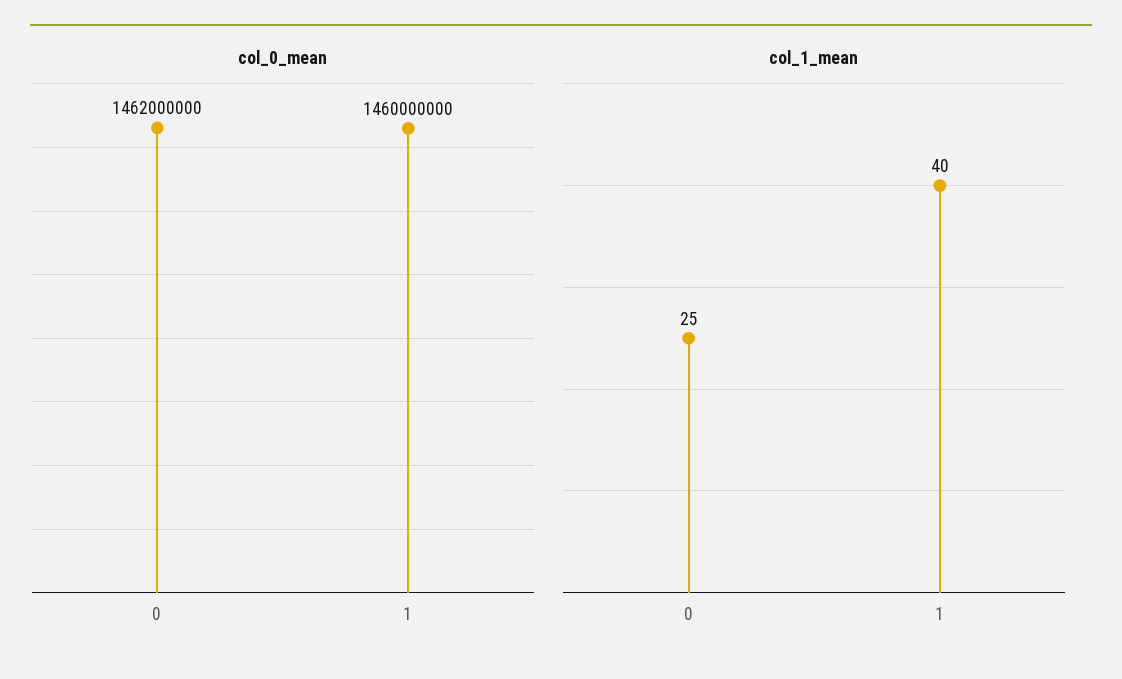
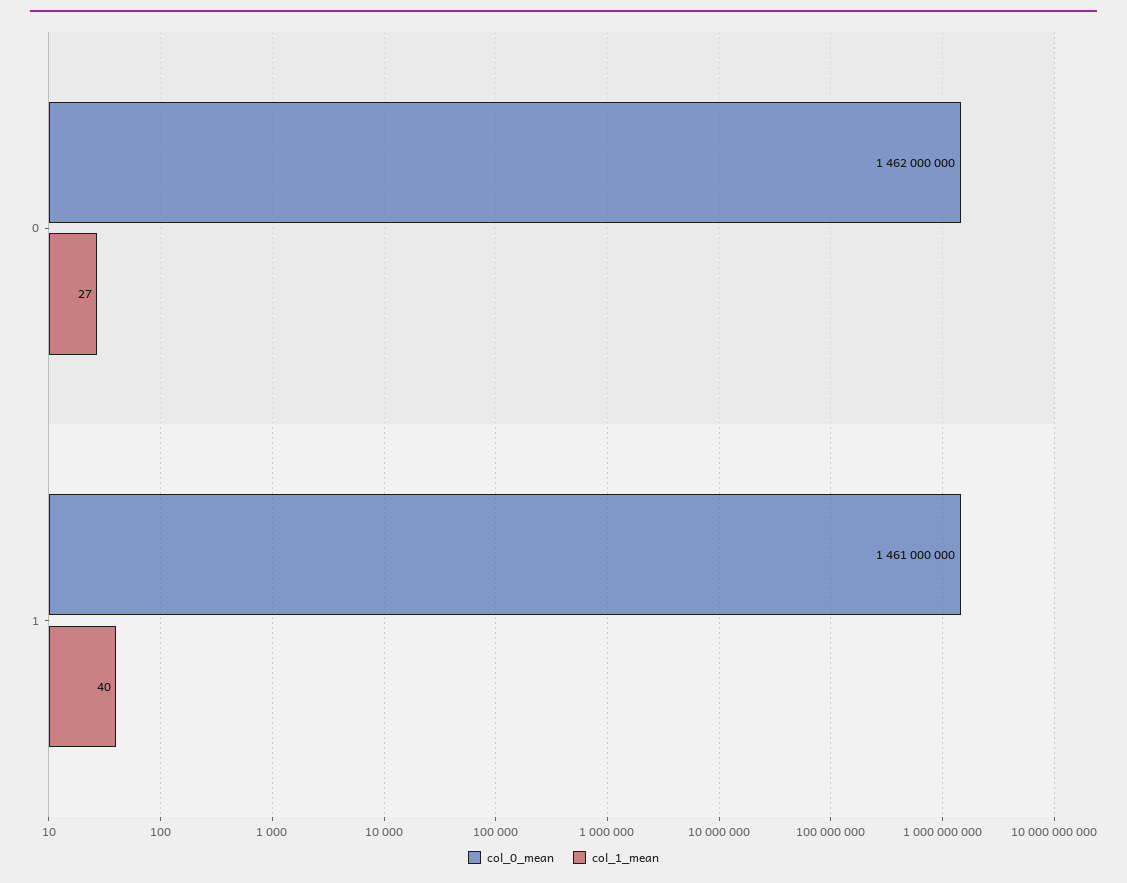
  {
    "col_0_mean": {
      "0": 1462000000,
-     "1": 1460000000
+     "1": 1461000000
    },
    "col_1_mean": {
-     "0": 25,
+     "0": 27,
      "1": 40
    }
  }

